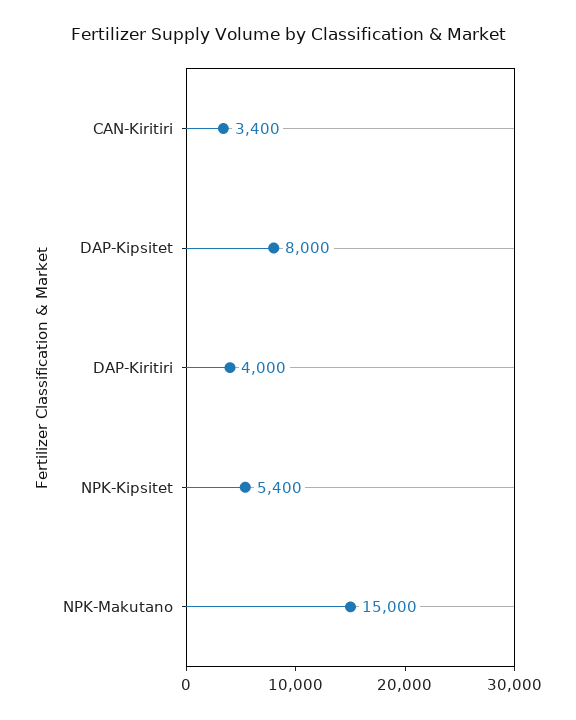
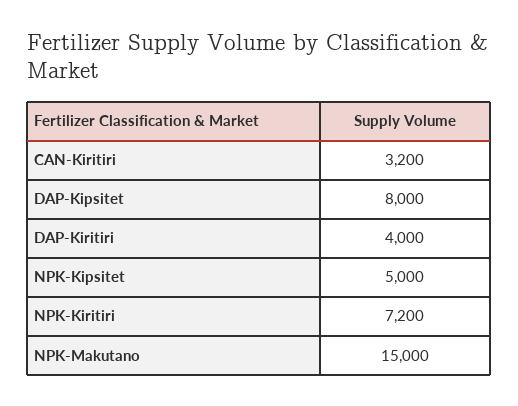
  {
-   "CAN-Kiritiri": 3400,
+   "CAN-Kiritiri": 3200,
    "DAP-Kipsitet": 8000,
    "DAP-Kiritiri": 4000,
-   "NPK-Kipsitet": 5400,
+   "NPK-Kipsitet": 5000,
-   "NPK-Makutano": 15000
+   "NPK-Makutano": 15000,
+   "NPK-Kiritiri": 7200
  }

